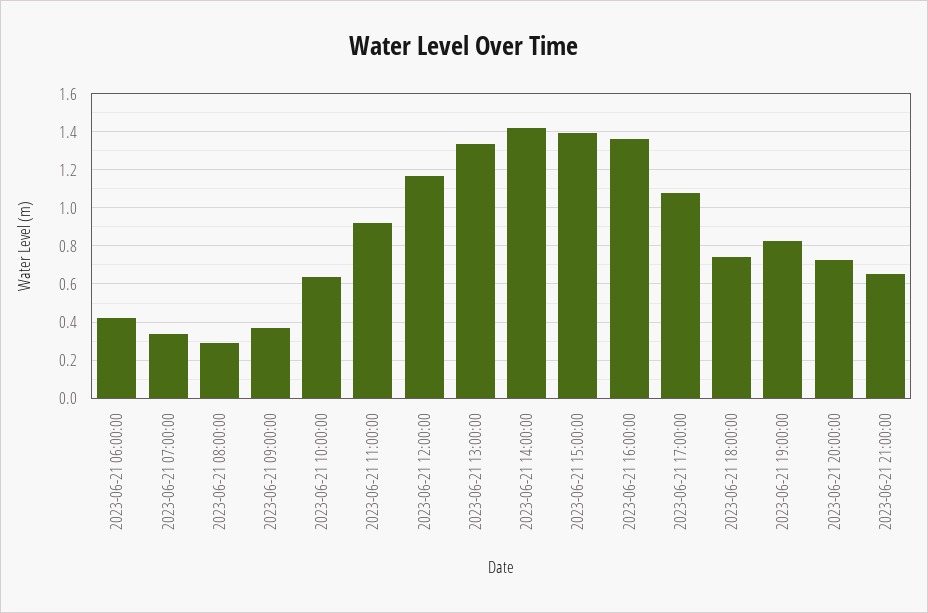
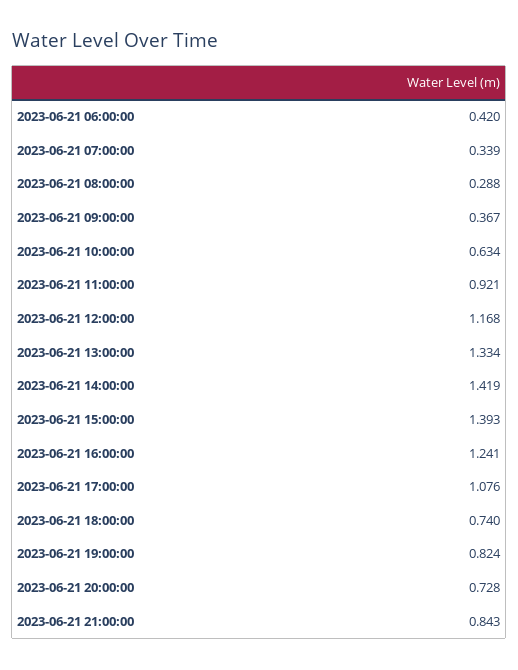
  {
    "2023-06-21 06:00:00": 0.42,
    "2023-06-21 07:00:00": 0.339,
    "2023-06-21 08:00:00": 0.288,
    "2023-06-21 09:00:00": 0.367,
    "2023-06-21 10:00:00": 0.634,
    "2023-06-21 11:00:00": 0.921,
    "2023-06-21 12:00:00": 1.168,
    "2023-06-21 13:00:00": 1.334,
    "2023-06-21 14:00:00": 1.419,
    "2023-06-21 15:00:00": 1.393,
-   "2023-06-21 16:00:00": 1.35,
+   "2023-06-21 16:00:00": 1.241,
    "2023-06-21 17:00:00": 1.076,
    "2023-06-21 18:00:00": 0.74,
    "2023-06-21 19:00:00": 0.824,
    "2023-06-21 20:00:00": 0.728,
-   "2023-06-21 21:00:00": 0.65
+   "2023-06-21 21:00:00": 0.843
  }

